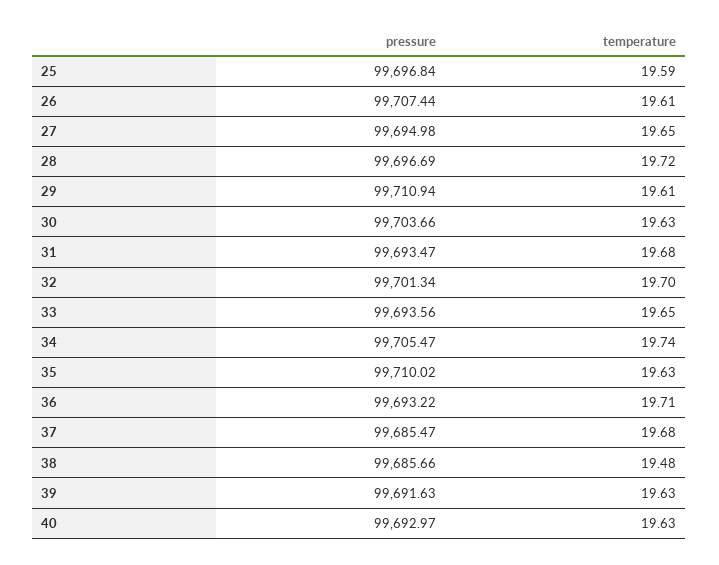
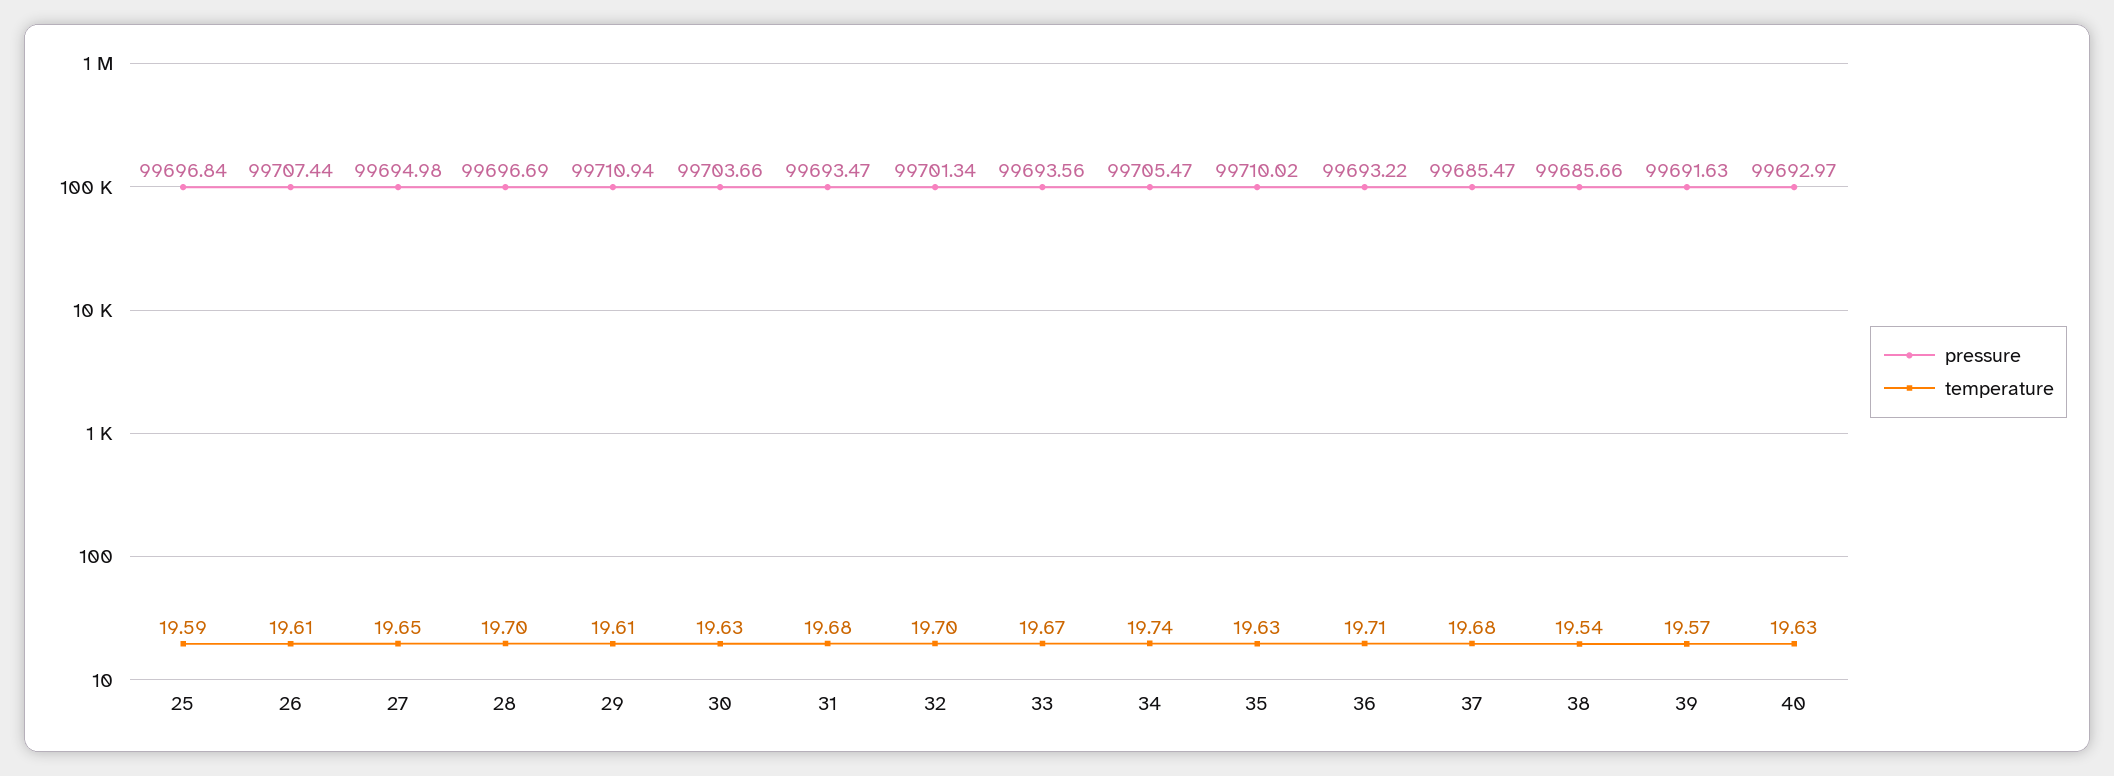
  {
    "pressure": {
      "25": 99696.84,
      "26": 99707.44,
      "27": 99694.98,
      "28": 99696.69,
      "29": 99710.94,
      "30": 99703.66,
      "31": 99693.47,
      "32": 99701.34,
      "33": 99693.56,
      "34": 99705.47,
      "35": 99710.02,
      "36": 99693.22,
      "37": 99685.47,
      "38": 99685.66,
      "39": 99691.63,
      "40": 99692.97
    },
    "temperature": {
      "25": 19.59,
      "26": 19.61,
      "27": 19.65,
-     "28": 19.72,
+     "28": 19.7,
      "29": 19.61,
      "30": 19.63,
      "31": 19.68,
      "32": 19.7,
-     "33": 19.65,
+     "33": 19.67,
      "34": 19.74,
      "35": 19.63,
      "36": 19.71,
      "37": 19.68,
-     "38": 19.48,
+     "38": 19.54,
-     "39": 19.63,
+     "39": 19.57,
      "40": 19.63
    }
  }

